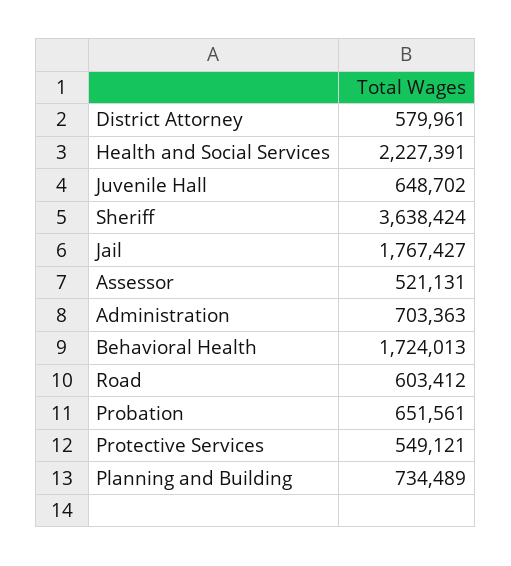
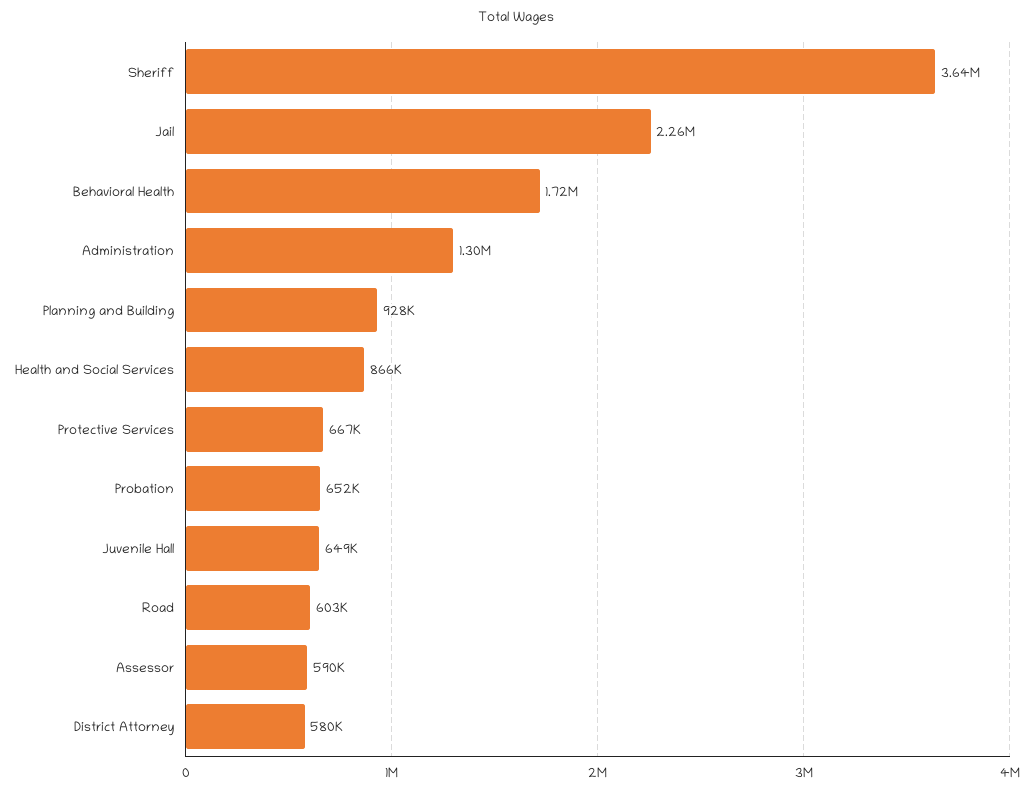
  {
    "District Attorney": 579961,
-   "Health and Social Services": 2227391,
+   "Health and Social Services": 866000,
    "Juvenile Hall": 648702,
    "Sheriff": 3638424,
-   "Jail": 1767427,
+   "Jail": 2260000,
-   "Assessor": 521131,
+   "Assessor": 590000,
-   "Administration": 703363,
+   "Administration": 1300000,
    "Behavioral Health": 1724013,
    "Road": 603412,
    "Probation": 651561,
-   "Protective Services": 549121,
+   "Protective Services": 667000,
-   "Planning and Building": 734489
+   "Planning and Building": 928000
  }

